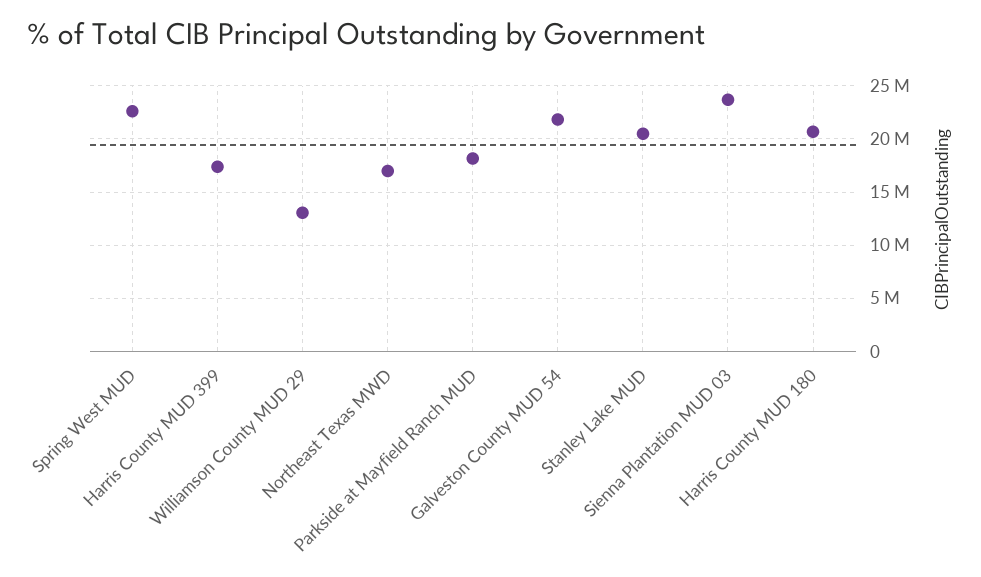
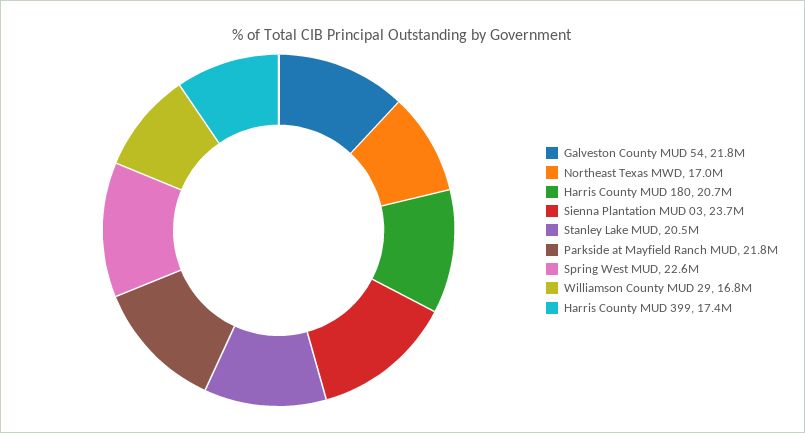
  {
    "Spring West MUD": 22600000,
    "Harris County MUD 399": 17400000,
-   "Williamson County MUD 29": 13000000,
+   "Williamson County MUD 29": 16800000,
    "Northeast Texas MWD": 17000000,
-   "Parkside at Mayfield Ranch MUD": 18000000,
+   "Parkside at Mayfield Ranch MUD": 21800000,
    "Galveston County MUD 54": 21800000,
    "Stanley Lake MUD": 20500000,
    "Sienna Plantation MUD 03": 23700000,
    "Harris County MUD 180": 20700000
  }

